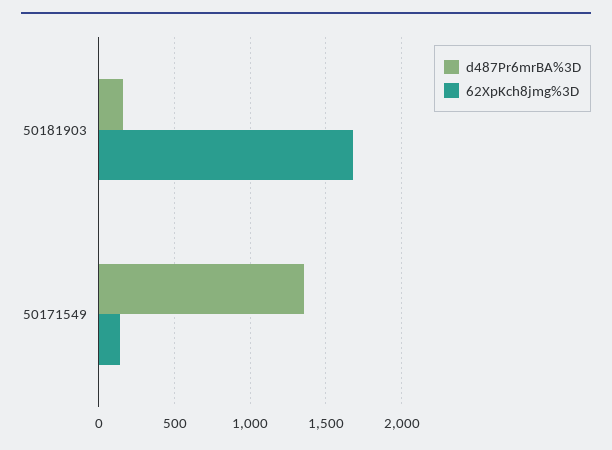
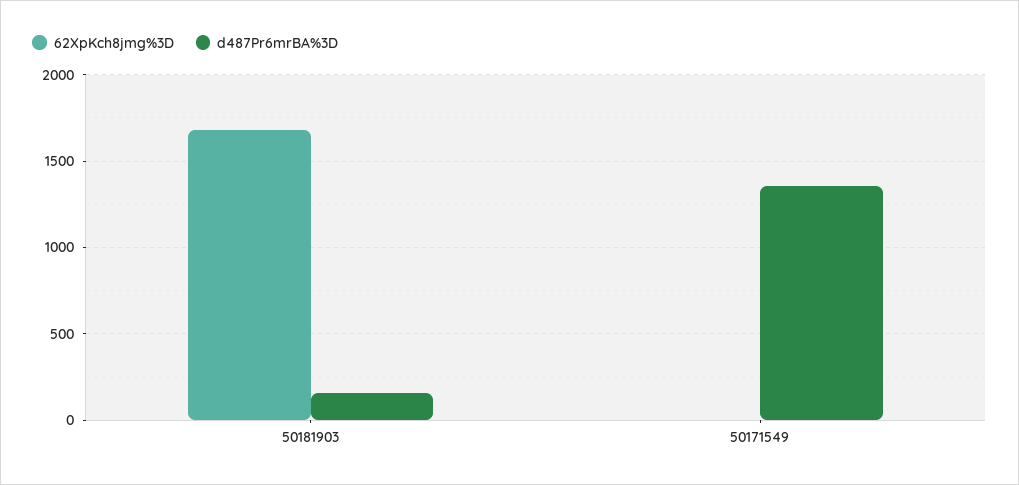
  {
    "d487Pr6mrBA%3D": {
      "50181903": 150,
      "50171549": 1350
    },
    "62XpKch8jmg%3D": {
      "50181903": 1700,
-     "50171549": 150
+     "50171549": 0
    }
  }

